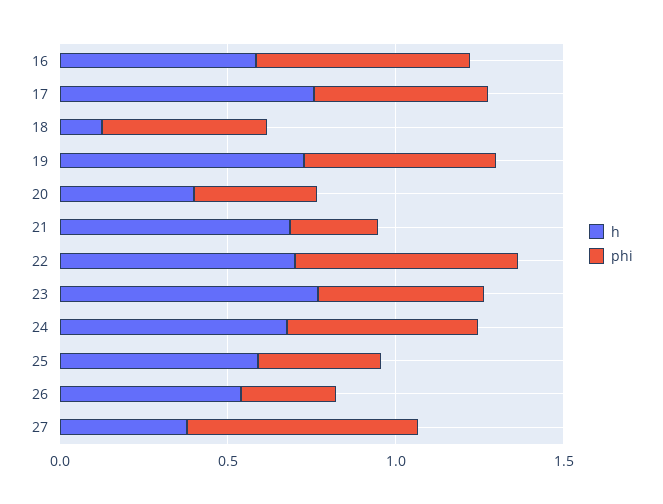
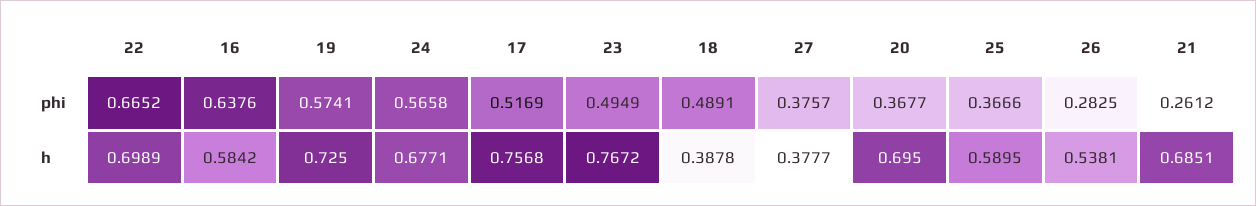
  {
    "h": {
      "16": 0.5842,
      "17": 0.7568,
-     "18": 0.1,
+     "18": 0.3878,
      "19": 0.725,
-     "20": 0.4,
+     "20": 0.695,
      "21": 0.6851,
      "22": 0.6989,
      "23": 0.7672,
      "24": 0.6771,
      "25": 0.5895,
      "26": 0.5381,
      "27": 0.3777
    },
    "phi": {
      "16": 0.6376,
      "17": 0.5169,
      "18": 0.4891,
      "19": 0.5741,
      "20": 0.3677,
      "21": 0.2612,
      "22": 0.6652,
      "23": 0.4949,
      "24": 0.5658,
      "25": 0.3666,
      "26": 0.2825,
-     "27": 0.7
+     "27": 0.3757
    }
  }

